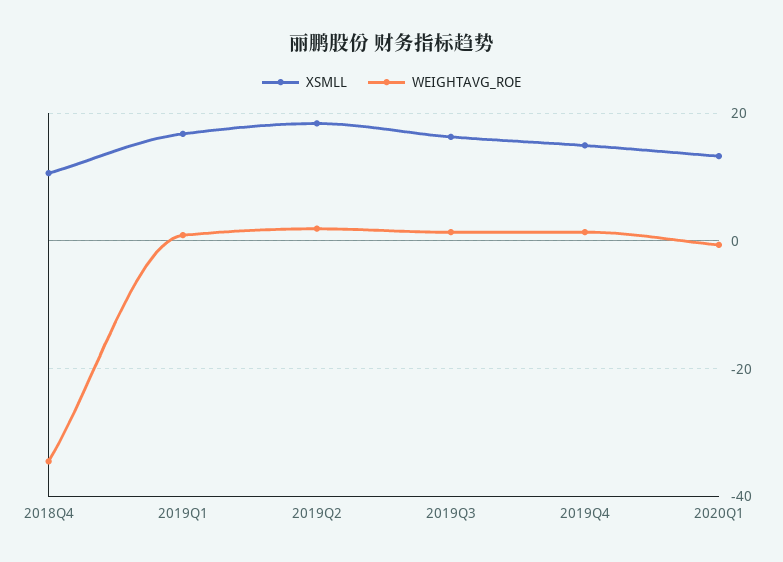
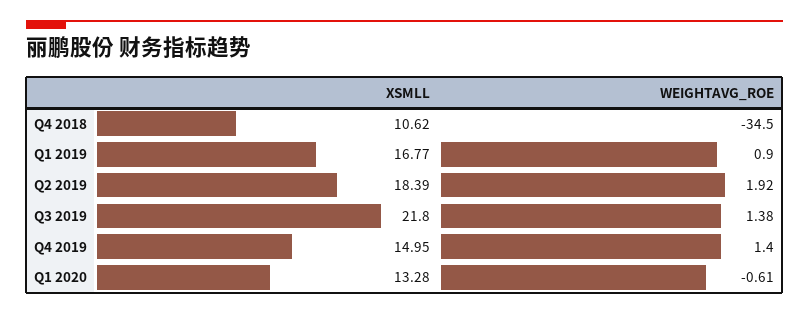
  {
    "XSMLL": {
      "2018Q4": 10.62,
      "2019Q1": 16.77,
      "2019Q2": 18.39,
-     "2019Q3": 16,
+     "2019Q3": 21.8,
      "2019Q4": 14.95,
      "2020Q1": 13.28
    },
    "WEIGHTAVG_ROE": {
      "2018Q4": -34.5,
      "2019Q1": 0.9,
      "2019Q2": 1.92,
      "2019Q3": 1.38,
      "2019Q4": 1.4,
      "2020Q1": -0.61
    }
  }

